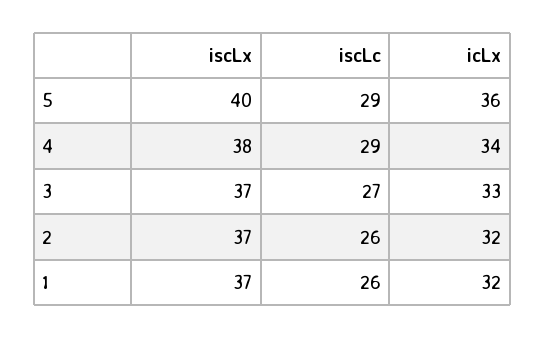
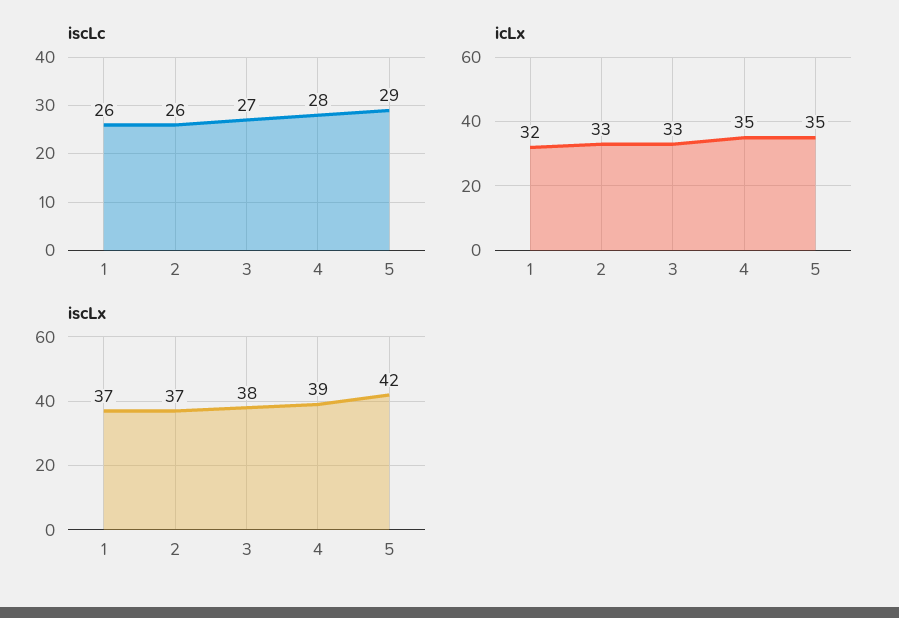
  {
    "iscLx": {
-     "5": 40,
+     "5": 42,
-     "4": 38,
+     "4": 39,
-     "3": 37,
+     "3": 38,
      "2": 37,
      "1": 37
    },
    "iscLc": {
      "5": 29,
-     "4": 29,
+     "4": 28,
      "3": 27,
      "2": 26,
      "1": 26
    },
    "icLx": {
-     "5": 36,
+     "5": 35,
-     "4": 34,
+     "4": 35,
      "3": 33,
-     "2": 32,
+     "2": 33,
      "1": 32
    }
  }

